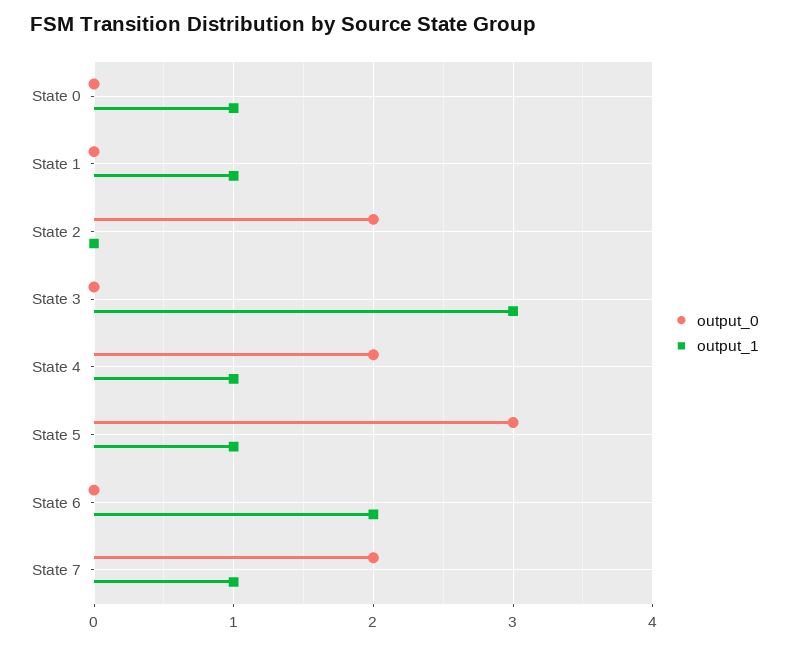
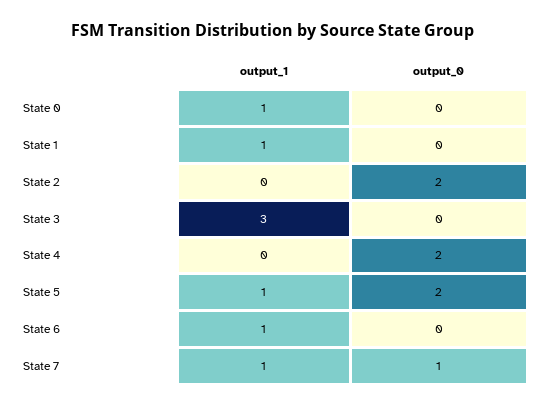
  {
    "output_0": {
      "State 0": 0,
      "State 1": 0,
      "State 2": 2,
      "State 3": 0,
      "State 4": 2,
-     "State 5": 3,
+     "State 5": 2,
      "State 6": 0,
-     "State 7": 2
+     "State 7": 1
    },
    "output_1": {
      "State 0": 1,
      "State 1": 1,
      "State 2": 0,
      "State 3": 3,
-     "State 4": 1,
+     "State 4": 0,
      "State 5": 1,
-     "State 6": 2,
+     "State 6": 1,
      "State 7": 1
    }
  }

